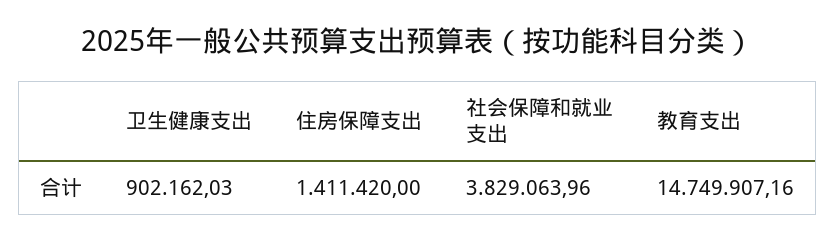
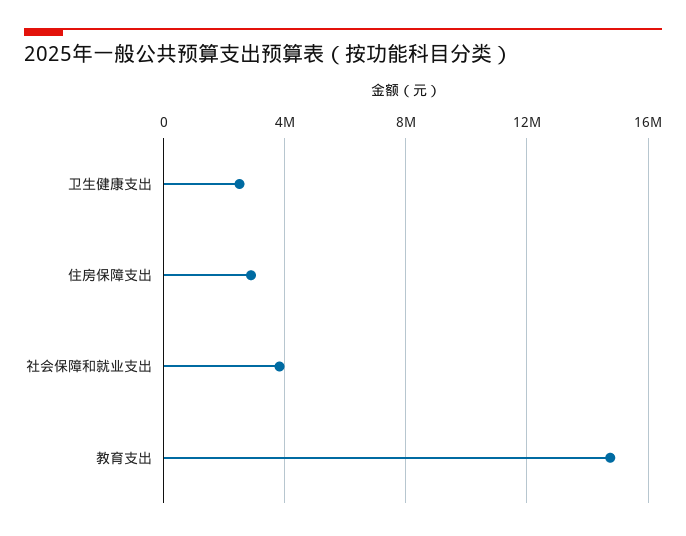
  {
-   "卫生健康支出": 902162.03,
+   "卫生健康支出": 2500000,
-   "住房保障支出": 1411420,
+   "住房保障支出": 3000000,
    "社会保障和就业支出": 3829063.96,
    "教育支出": 14749907.16
  }

